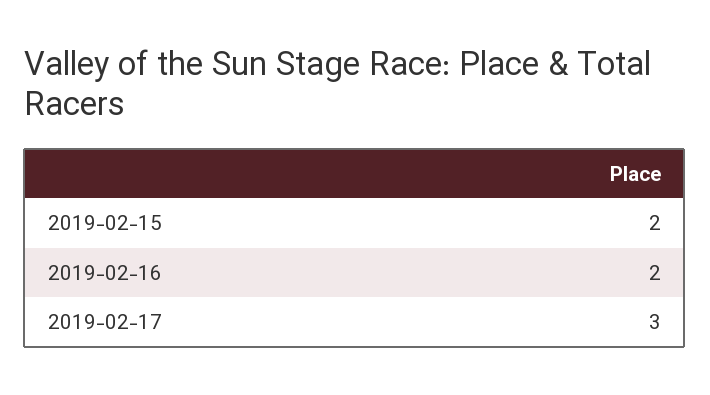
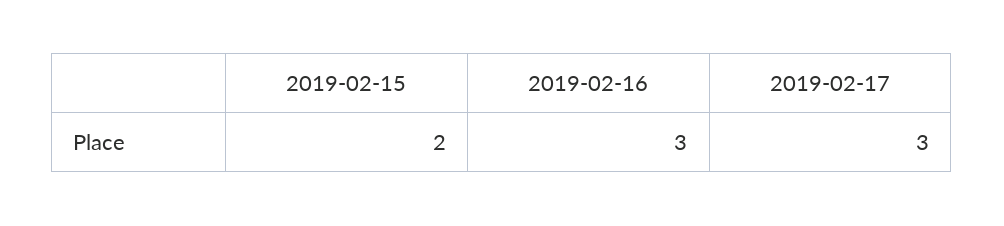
  {
    "2019-02-15": 2,
-   "2019-02-16": 2,
+   "2019-02-16": 3,
    "2019-02-17": 3
  }

